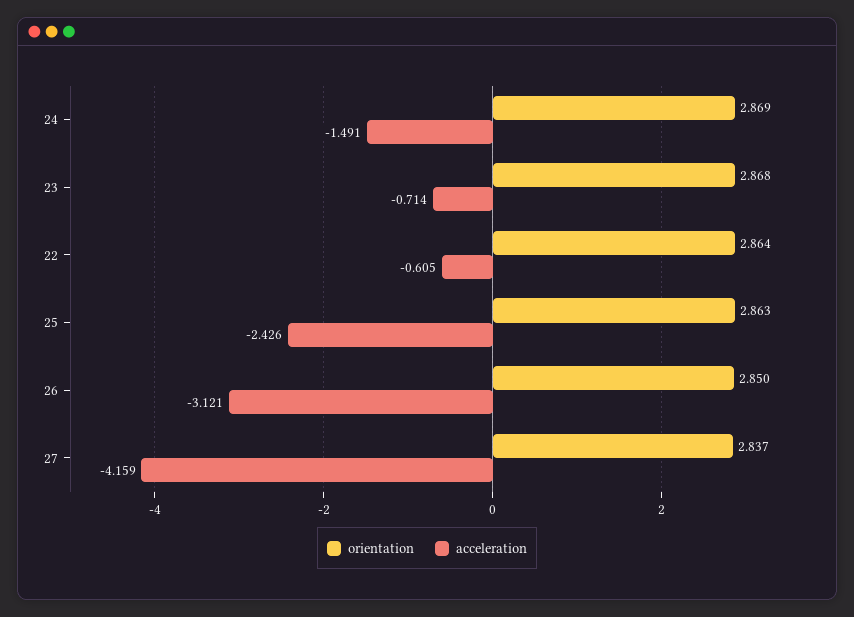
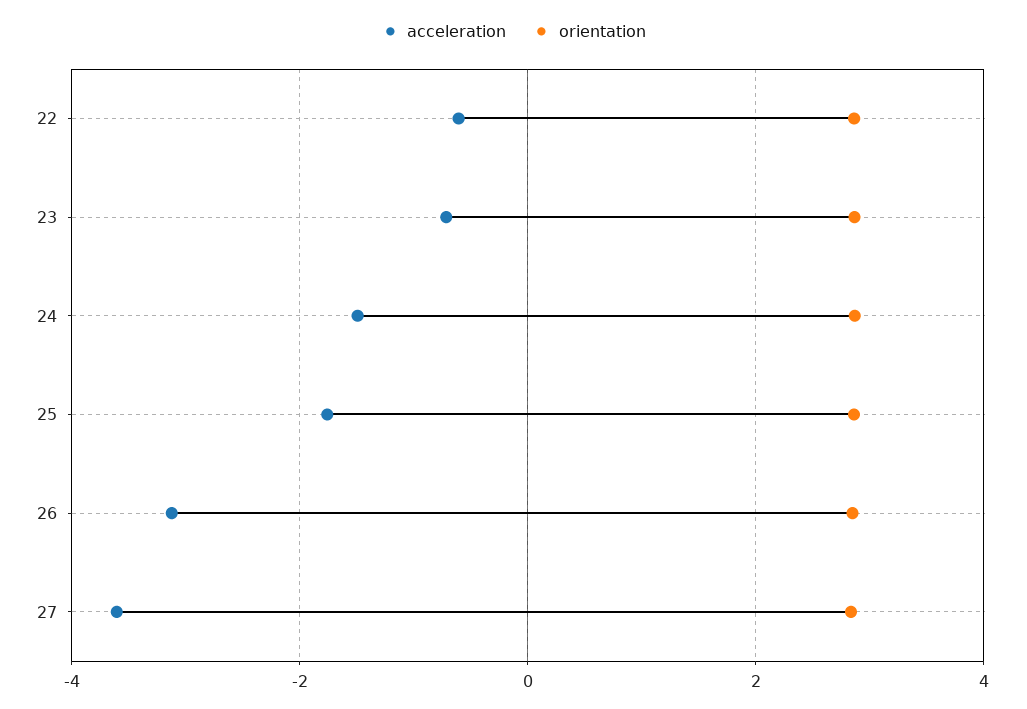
  {
    "orientation": {
      "24": 2.869,
      "23": 2.868,
      "22": 2.864,
      "25": 2.863,
      "26": 2.85,
      "27": 2.837
    },
    "acceleration": {
      "24": -1.491,
      "23": -0.714,
      "22": -0.605,
-     "25": -2.426,
+     "25": -1.8,
      "26": -3.121,
-     "27": -4.159
+     "27": -3.6
    }
  }

